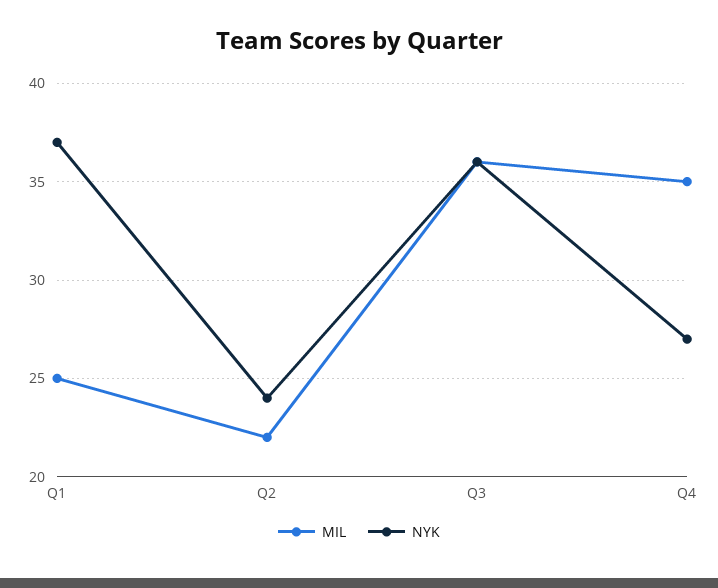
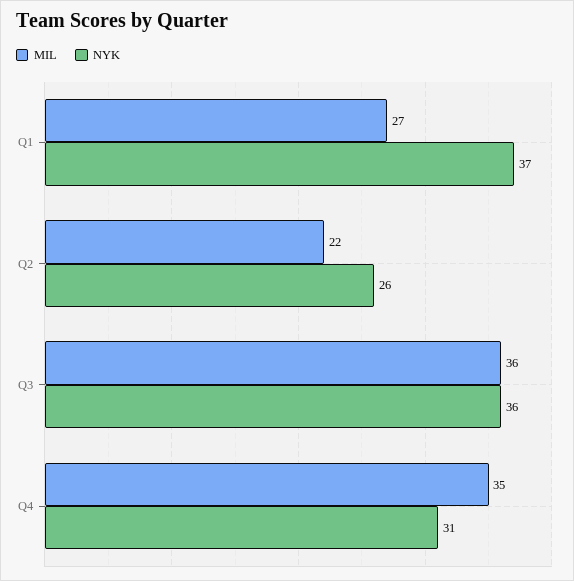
  {
    "MIL": {
-     "Q1": 25,
+     "Q1": 27,
      "Q2": 22,
      "Q3": 36,
      "Q4": 35
    },
    "NYK": {
      "Q1": 37,
-     "Q2": 24,
+     "Q2": 26,
      "Q3": 36,
-     "Q4": 27
+     "Q4": 31
    }
  }

